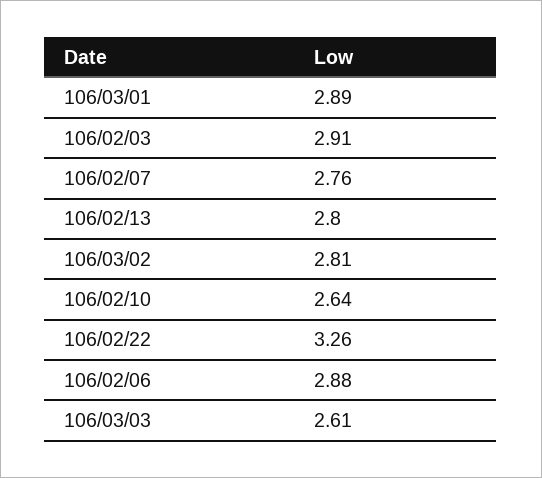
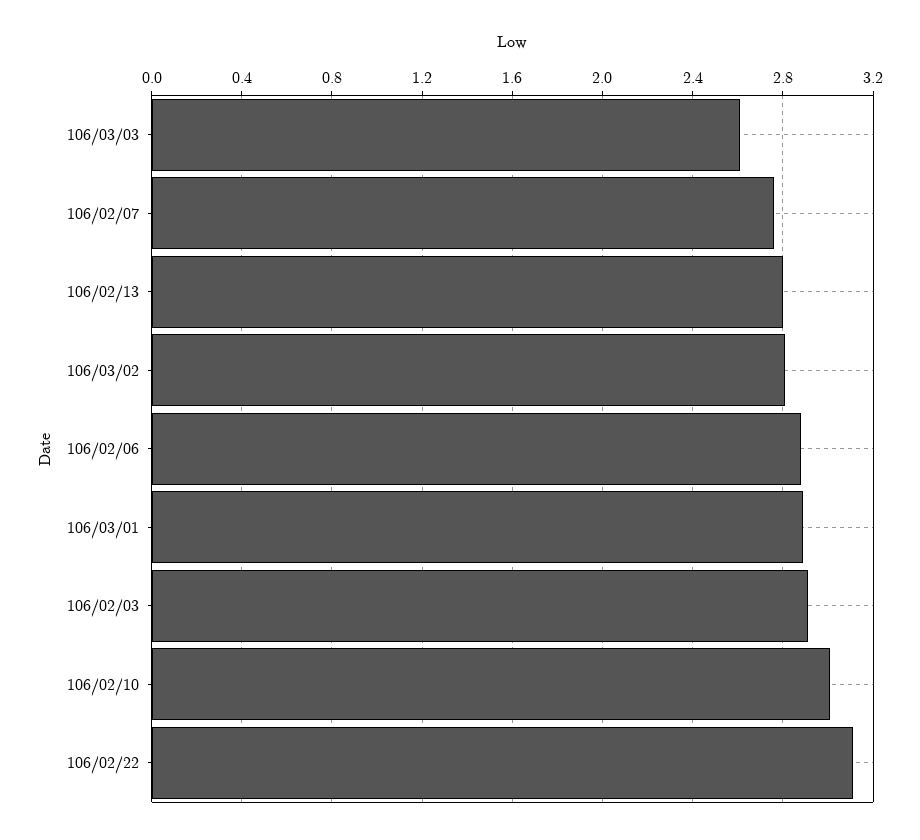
  {
    "106/03/01": 2.89,
    "106/02/03": 2.91,
    "106/02/07": 2.76,
    "106/02/13": 2.8,
    "106/03/02": 2.81,
-   "106/02/10": 2.64,
+   "106/02/10": 3,
-   "106/02/22": 3.26,
+   "106/02/22": 3.1,
    "106/02/06": 2.88,
    "106/03/03": 2.61
  }

